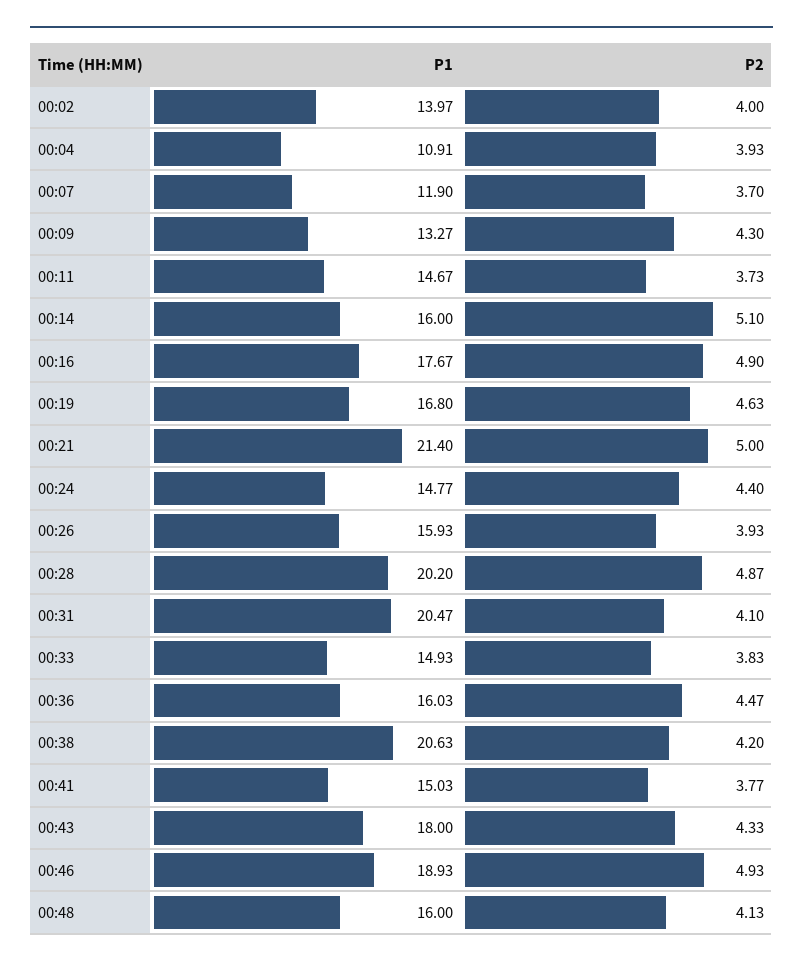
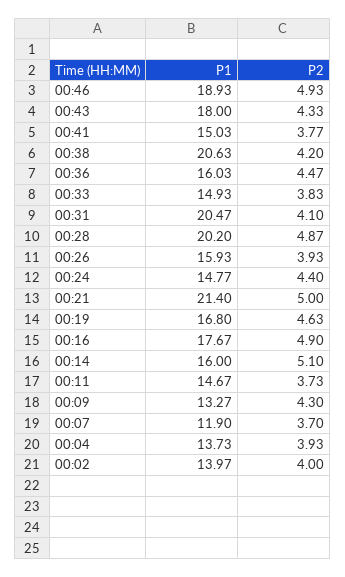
  {
    "P1": {
      "00:02": 13.97,
-     "00:04": 10.91,
+     "00:04": 13.73,
      "00:07": 11.9,
      "00:09": 13.27,
      "00:11": 14.67,
      "00:14": 16,
      "00:16": 17.67,
      "00:19": 16.8,
      "00:21": 21.4,
      "00:24": 14.77,
      "00:26": 15.93,
      "00:28": 20.2,
      "00:31": 20.47,
      "00:33": 14.93,
      "00:36": 16.03,
      "00:38": 20.63,
      "00:41": 15.03,
      "00:43": 18,
-     "00:46": 18.93,
+     "00:46": 18.93
-     "00:48": 16
    },
    "P2": {
      "00:02": 4,
      "00:04": 3.93,
      "00:07": 3.7,
      "00:09": 4.3,
      "00:11": 3.73,
      "00:14": 5.1,
      "00:16": 4.9,
      "00:19": 4.63,
      "00:21": 5,
      "00:24": 4.4,
      "00:26": 3.93,
      "00:28": 4.87,
      "00:31": 4.1,
      "00:33": 3.83,
      "00:36": 4.47,
      "00:38": 4.2,
      "00:41": 3.77,
      "00:43": 4.33,
-     "00:46": 4.93,
+     "00:46": 4.93
-     "00:48": 4.13
    }
  }

